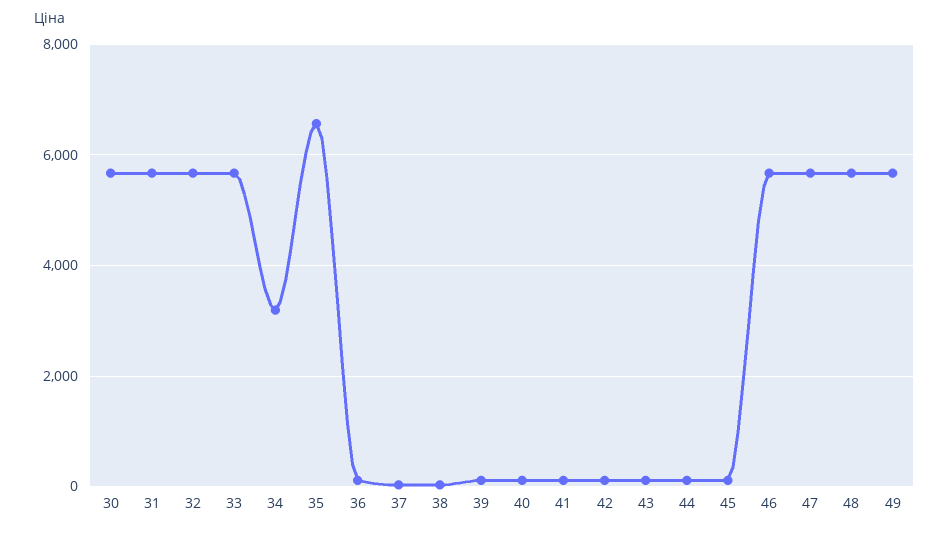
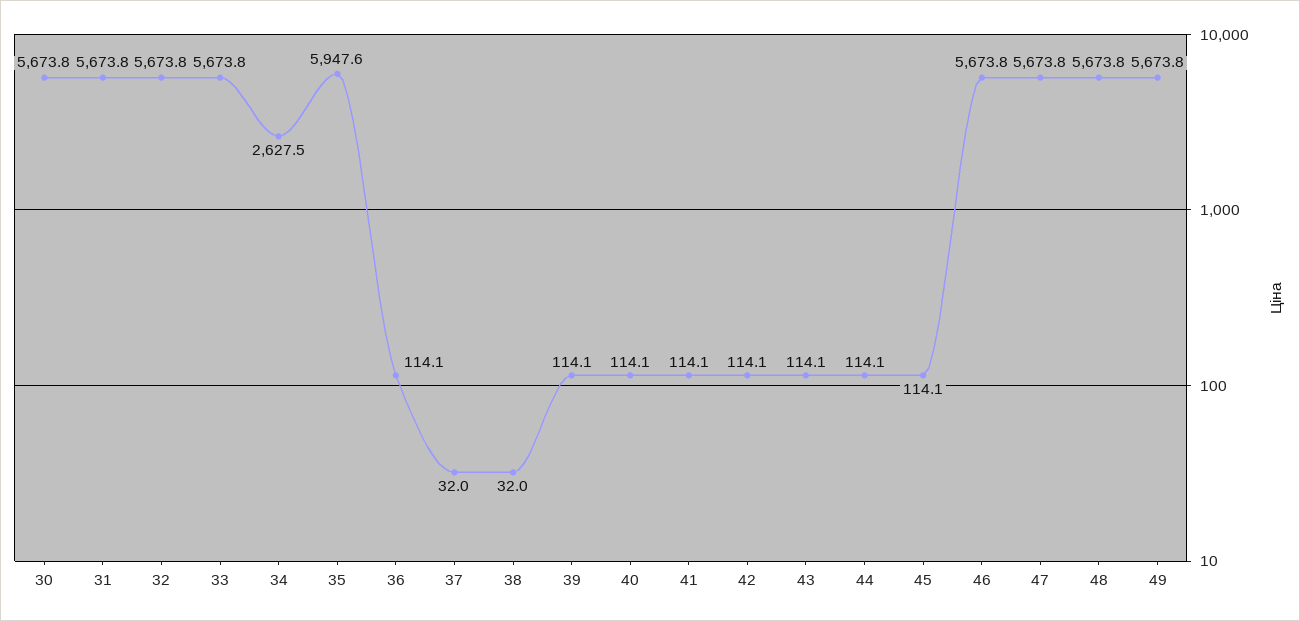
  {
    "30": 5673.8,
    "31": 5673.8,
    "32": 5673.8,
    "33": 5673.8,
-   "34": 3200,
+   "34": 2627.5,
-   "35": 6600,
+   "35": 5947.6,
    "36": 114.1,
    "37": 32,
    "38": 32,
    "39": 114.1,
    "40": 114.1,
    "41": 114.1,
    "42": 114.1,
    "43": 114.1,
    "44": 114.1,
    "45": 114.1,
    "46": 5673.8,
    "47": 5673.8,
    "48": 5673.8,
    "49": 5673.8
  }

